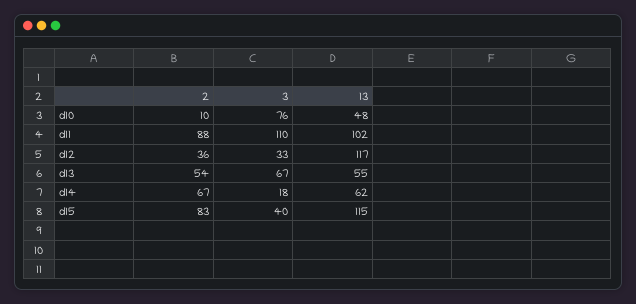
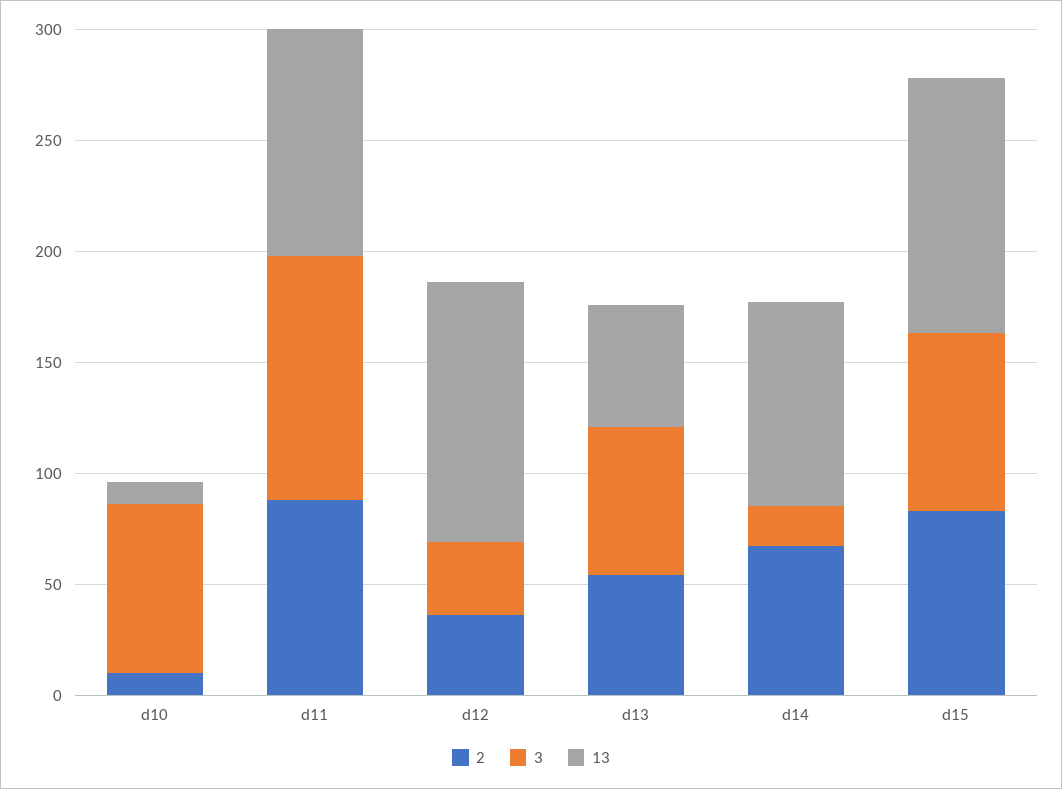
  {
    "2": {
      "d10": 10,
      "d11": 88,
      "d12": 36,
      "d13": 54,
      "d14": 67,
      "d15": 83
    },
    "3": {
      "d10": 76,
      "d11": 110,
      "d12": 33,
      "d13": 67,
      "d14": 18,
-     "d15": 40
+     "d15": 80
    },
    "13": {
-     "d10": 48,
+     "d10": 10,
      "d11": 102,
      "d12": 117,
      "d13": 55,
-     "d14": 62,
+     "d14": 90,
      "d15": 115
    }
  }

